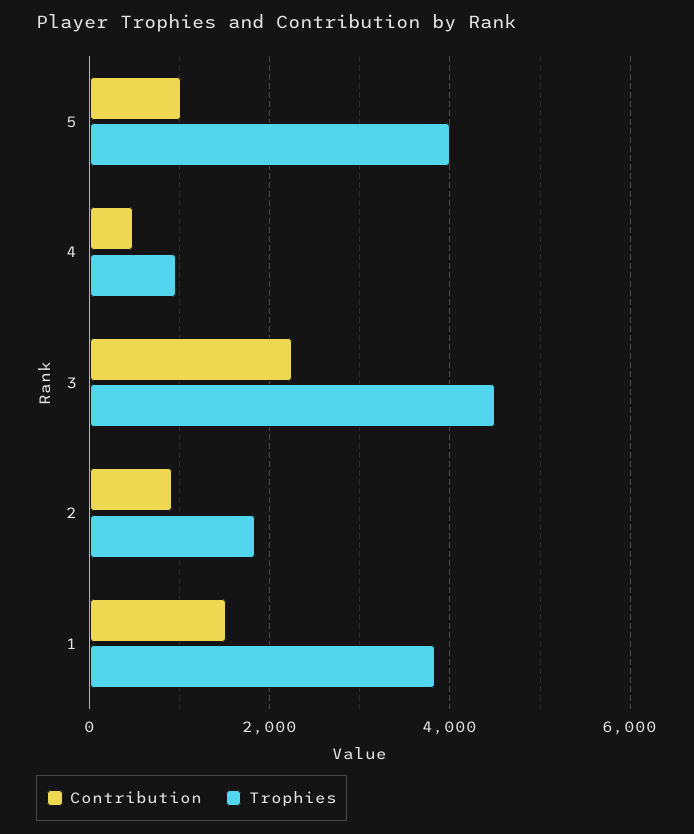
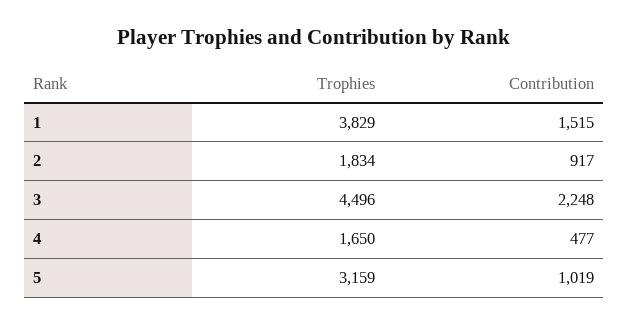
  {
    "Contribution": {
      "5": 1019,
      "4": 477,
      "3": 2248,
      "2": 917,
      "1": 1515
    },
    "Trophies": {
-     "5": 4000,
+     "5": 3159,
-     "4": 1000,
+     "4": 1650,
      "3": 4496,
      "2": 1834,
      "1": 3829
    }
  }

